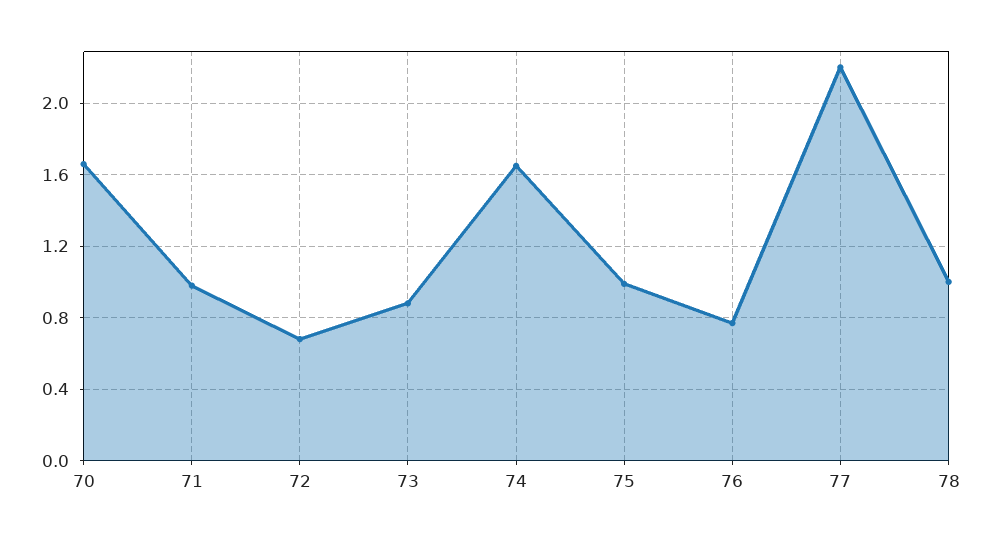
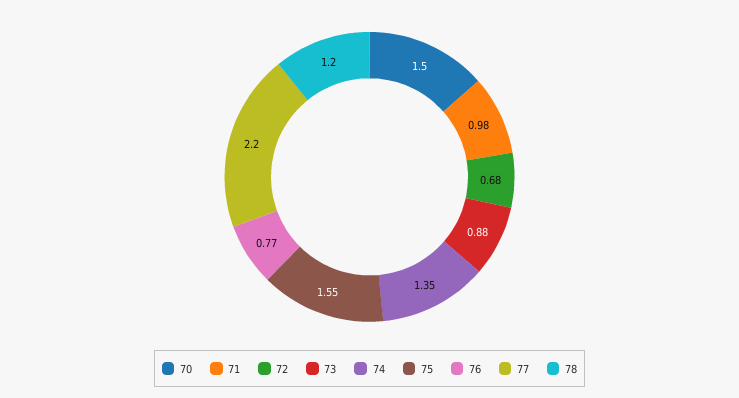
  {
-   "70": 1.65,
+   "70": 1.5,
    "71": 0.98,
    "72": 0.68,
    "73": 0.88,
-   "74": 1.65,
+   "74": 1.35,
-   "75": 1,
+   "75": 1.55,
    "76": 0.77,
    "77": 2.2,
-   "78": 1
+   "78": 1.2
  }

